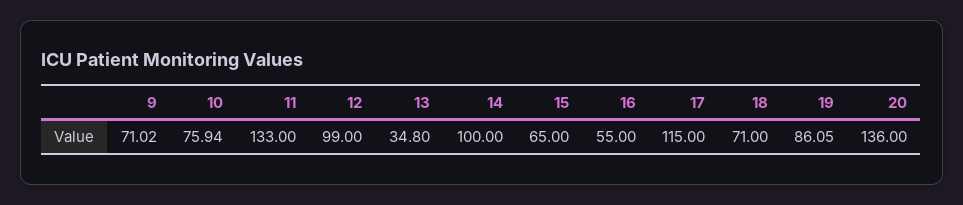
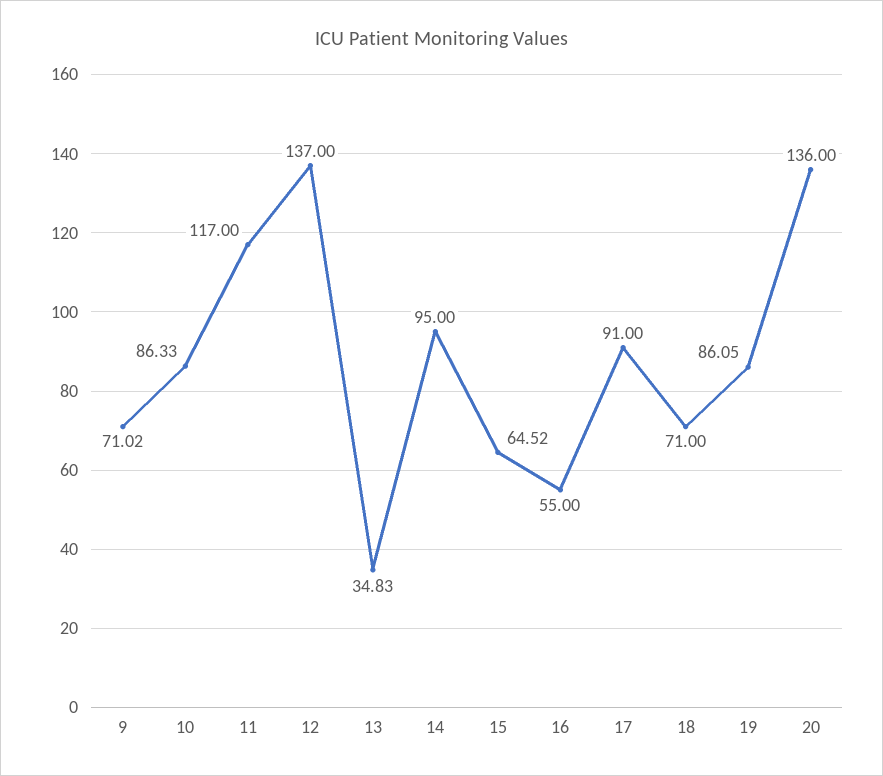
  {
    "9": 71.02,
-   "10": 75.94,
+   "10": 86.33,
-   "11": 133,
+   "11": 117,
-   "12": 99,
+   "12": 137,
-   "13": 34.8,
+   "13": 34.83,
-   "14": 100,
+   "14": 95,
-   "15": 65,
+   "15": 64.52,
    "16": 55,
-   "17": 115,
+   "17": 91,
    "18": 71,
    "19": 86.05,
    "20": 136
  }

